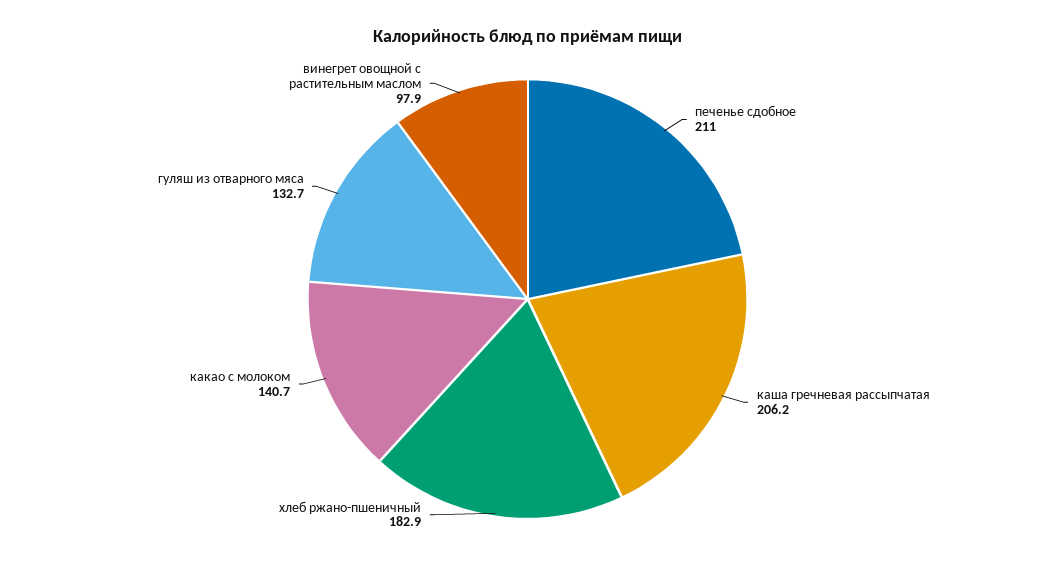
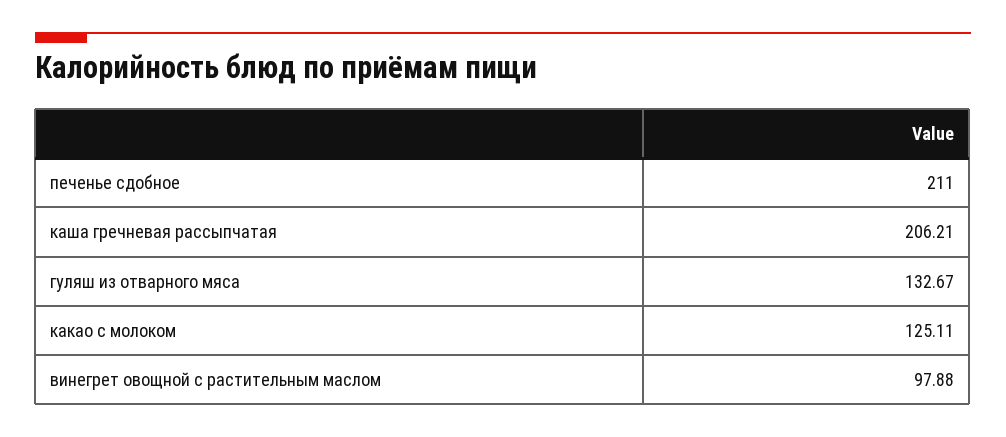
  {
    "печенье сдобное": 211,
    "каша гречневая рассыпчатая": 206.21,
-   "хлеб ржано-пшеничный": 182.9,
-   "какао с молоком": 140.7,
+   "какао с молоком": 125.11,
    "гуляш из отварного мяса": 132.67,
    "винегрет овощной с растительным маслом": 97.88
  }

